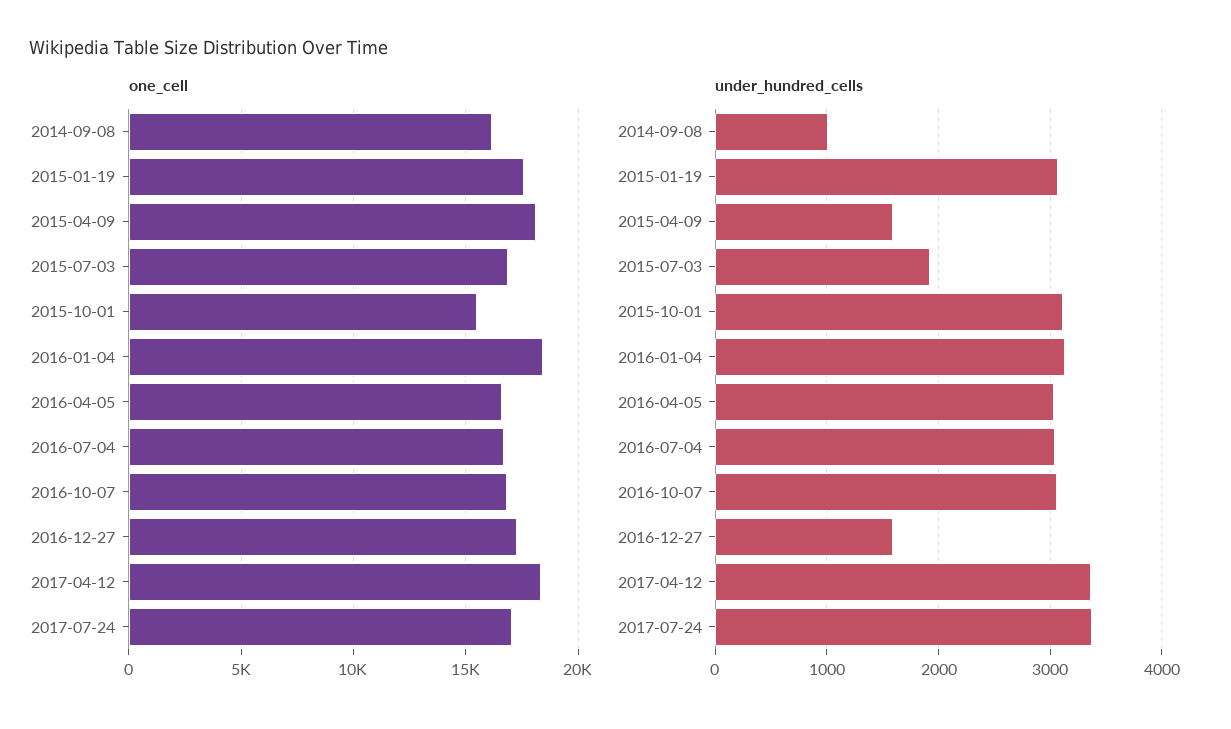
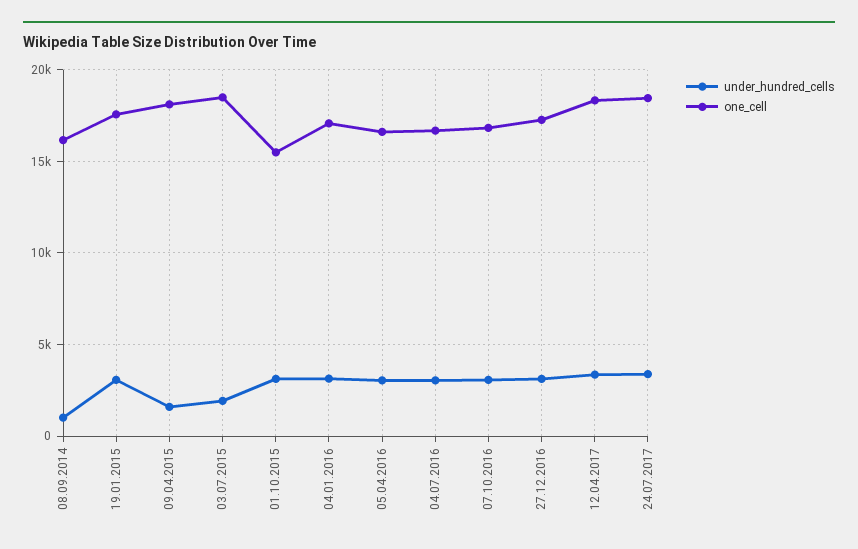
  {
    "one_cell": {
      "2014-09-08": 16000,
      "2015-01-19": 17500,
      "2015-04-09": 18000,
-     "2015-07-03": 17000,
+     "2015-07-03": 18500,
      "2015-10-01": 15500,
-     "2016-01-04": 18500,
+     "2016-01-04": 17000,
      "2016-04-05": 16500,
      "2016-07-04": 16500,
      "2016-10-07": 17000,
      "2016-12-27": 17500,
      "2017-04-12": 18500,
-     "2017-07-24": 17000
+     "2017-07-24": 18500
    },
    "under_hundred_cells": {
      "2014-09-08": 1000,
      "2015-01-19": 3100,
      "2015-04-09": 1600,
      "2015-07-03": 1900,
      "2015-10-01": 3100,
      "2016-01-04": 3100,
      "2016-04-05": 3000,
      "2016-07-04": 3000,
      "2016-10-07": 3100,
-     "2016-12-27": 1600,
+     "2016-12-27": 3000,
      "2017-04-12": 3400,
      "2017-07-24": 3400
    }
  }

